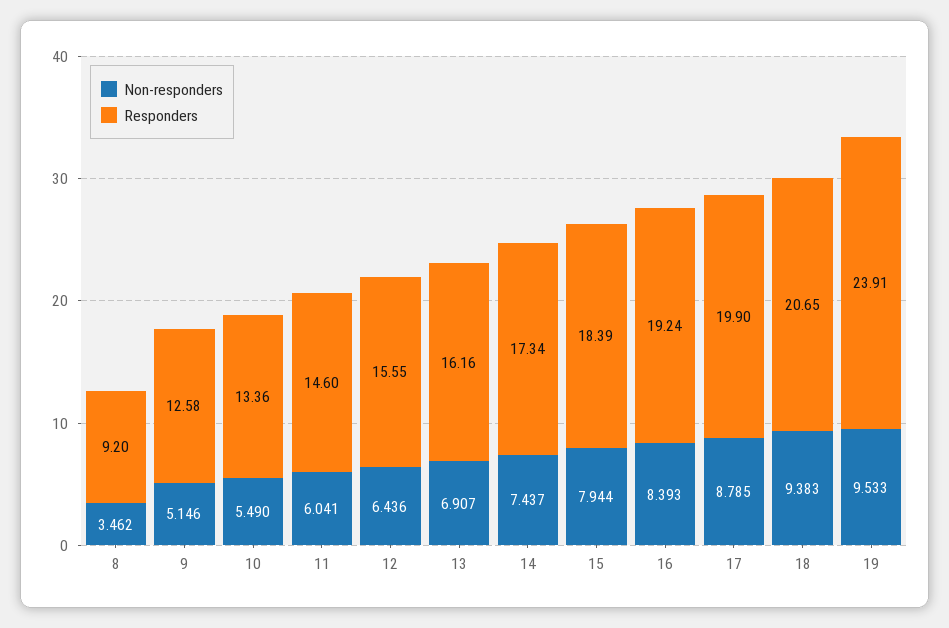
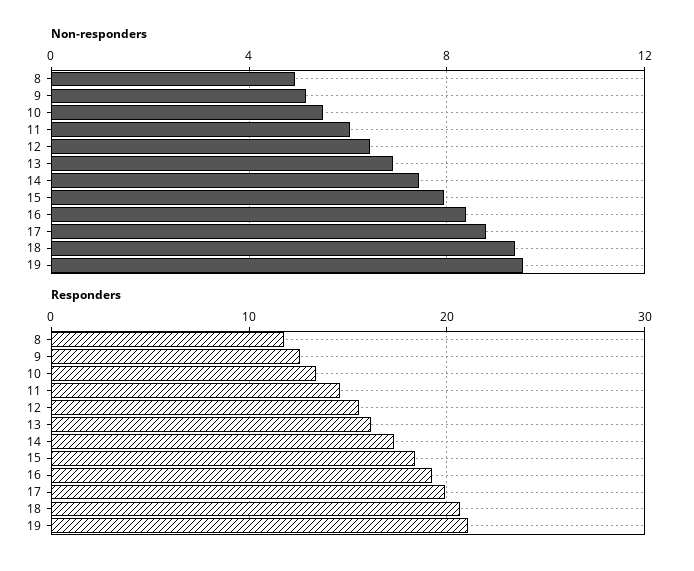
  {
    "Non-responders": {
-     "8": 3.462,
+     "8": 5,
      "9": 5.146,
      "10": 5.49,
      "11": 6.041,
      "12": 6.436,
      "13": 6.907,
      "14": 7.437,
      "15": 7.944,
      "16": 8.393,
      "17": 8.785,
      "18": 9.383,
      "19": 9.533
    },
    "Responders": {
-     "8": 9.2,
+     "8": 12,
      "9": 12.58,
      "10": 13.36,
      "11": 14.6,
      "12": 15.55,
      "13": 16.16,
      "14": 17.34,
      "15": 18.39,
      "16": 19.24,
      "17": 19.9,
      "18": 20.65,
-     "19": 23.91
+     "19": 21
    }
  }

